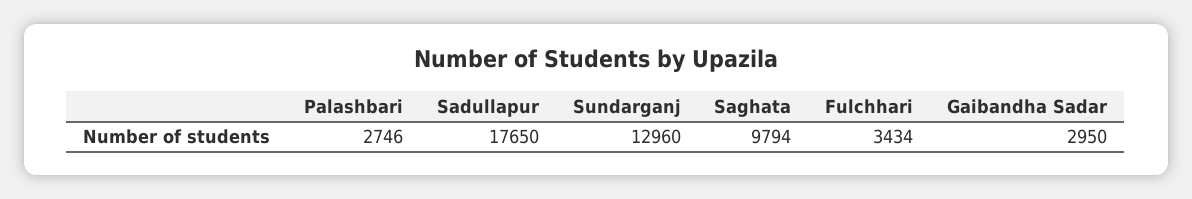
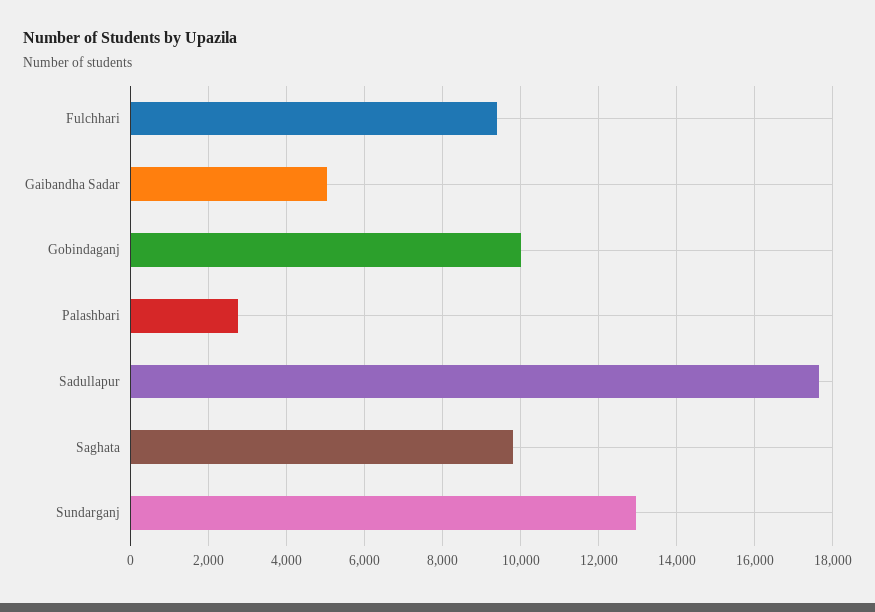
  {
    "Palashbari": 2746,
    "Sadullapur": 17650,
    "Sundarganj": 12960,
    "Saghata": 9794,
-   "Fulchhari": 3434,
+   "Fulchhari": 9400,
-   "Gaibandha Sadar": 2950
+   "Gaibandha Sadar": 5000,
+   "Gobindaganj": 10000
  }

